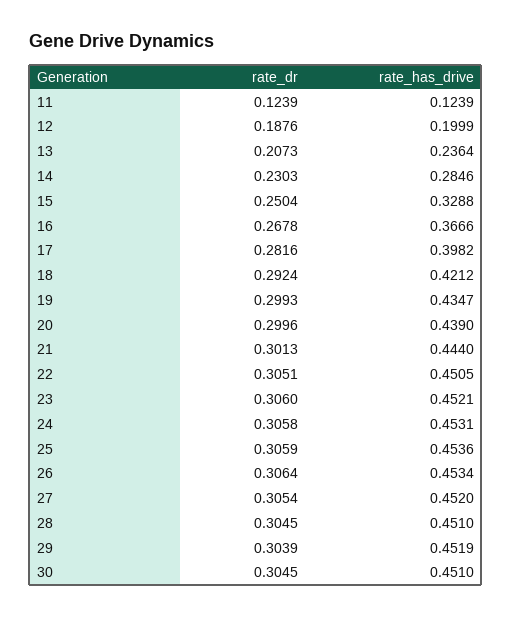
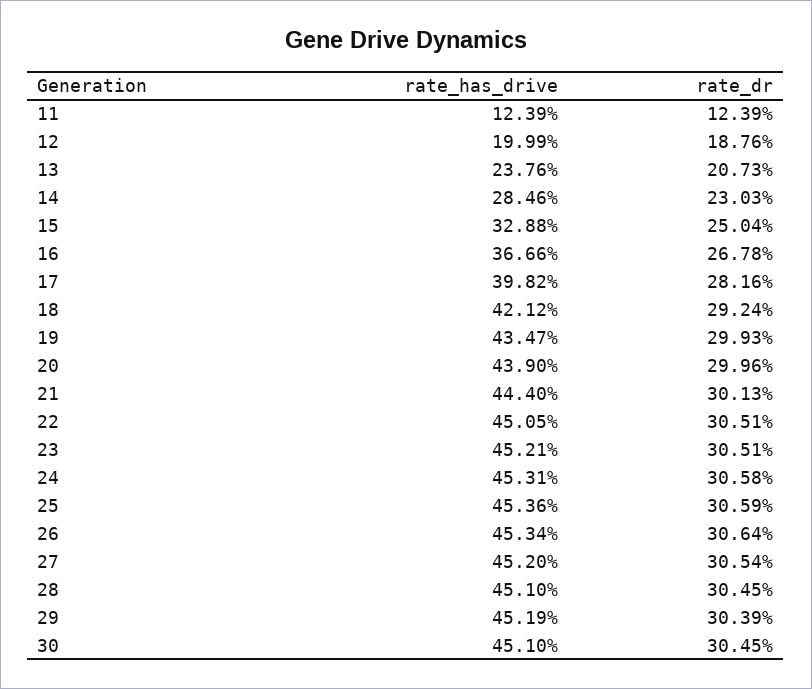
  {
    "rate_dr": {
      "11": 0.1239,
      "12": 0.1876,
      "13": 0.2073,
      "14": 0.2303,
      "15": 0.2504,
      "16": 0.2678,
      "17": 0.2816,
      "18": 0.2924,
      "19": 0.2993,
      "20": 0.2996,
      "21": 0.3013,
      "22": 0.3051,
-     "23": 0.306,
+     "23": 0.3051,
      "24": 0.3058,
      "25": 0.3059,
      "26": 0.3064,
      "27": 0.3054,
      "28": 0.3045,
      "29": 0.3039,
      "30": 0.3045
    },
    "rate_has_drive": {
      "11": 0.1239,
      "12": 0.1999,
-     "13": 0.2364,
+     "13": 0.2376,
      "14": 0.2846,
      "15": 0.3288,
      "16": 0.3666,
      "17": 0.3982,
      "18": 0.4212,
      "19": 0.4347,
      "20": 0.439,
      "21": 0.444,
      "22": 0.4505,
      "23": 0.4521,
      "24": 0.4531,
      "25": 0.4536,
      "26": 0.4534,
      "27": 0.452,
      "28": 0.451,
      "29": 0.4519,
      "30": 0.451
    }
  }

